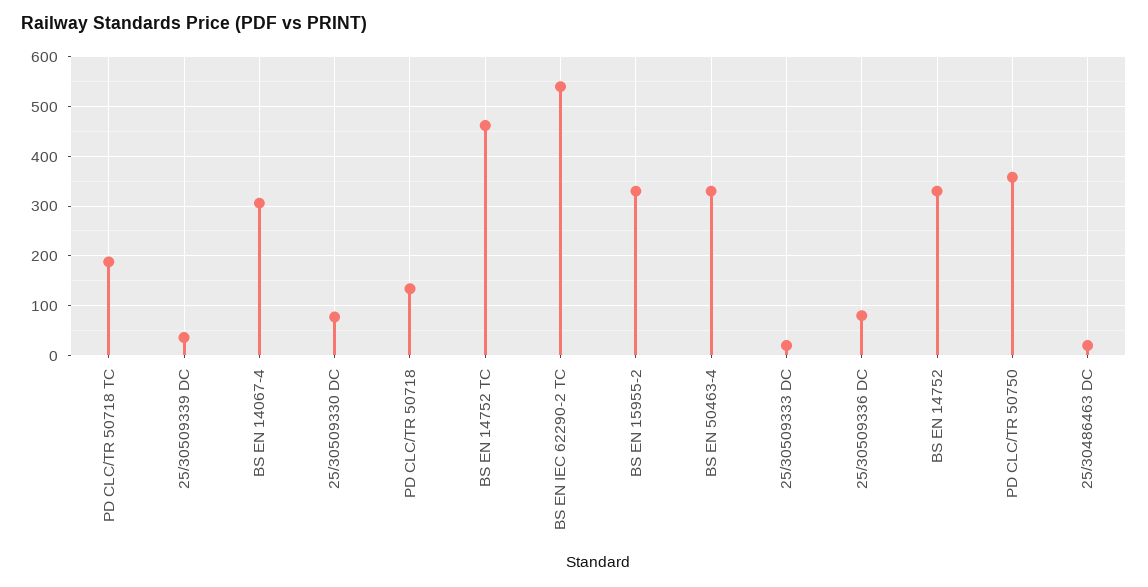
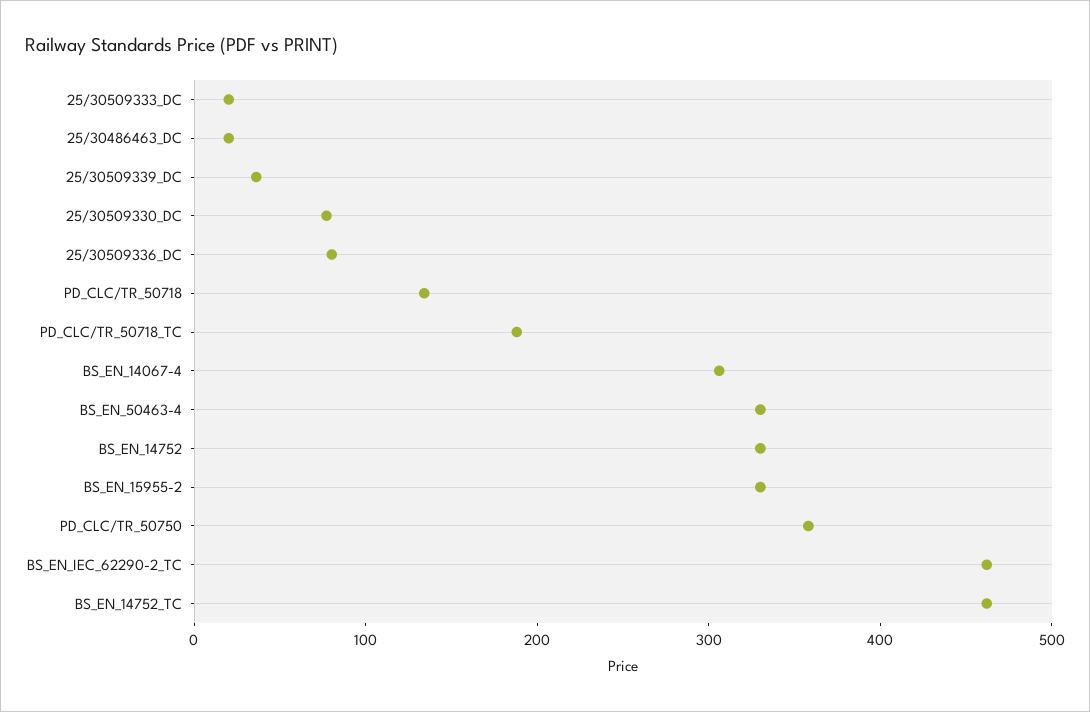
  {
    "PD CLC/TR 50718 TC": 180,
    "25/30509339 DC": 40,
    "BS EN 14067-4": 300,
    "25/30509330 DC": 80,
    "PD CLC/TR 50718": 140,
    "BS EN 14752 TC": 460,
-   "BS EN IEC 62290-2 TC": 540,
+   "BS EN IEC 62290-2 TC": 460,
    "BS EN 15955-2": 340,
    "BS EN 50463-4": 340,
    "25/30509333 DC": 20,
    "25/30509336 DC": 80,
    "BS EN 14752": 340,
    "PD CLC/TR 50750": 360,
    "25/30486463 DC": 20
  }

